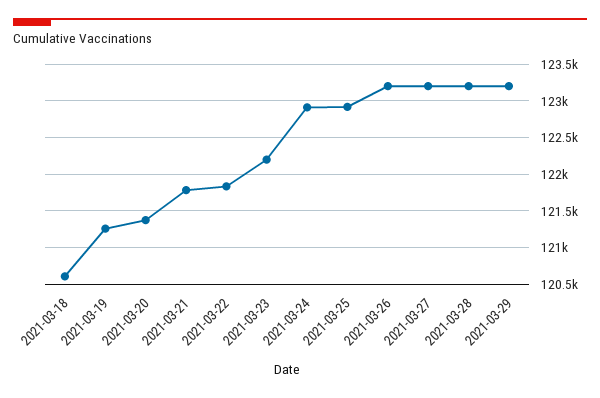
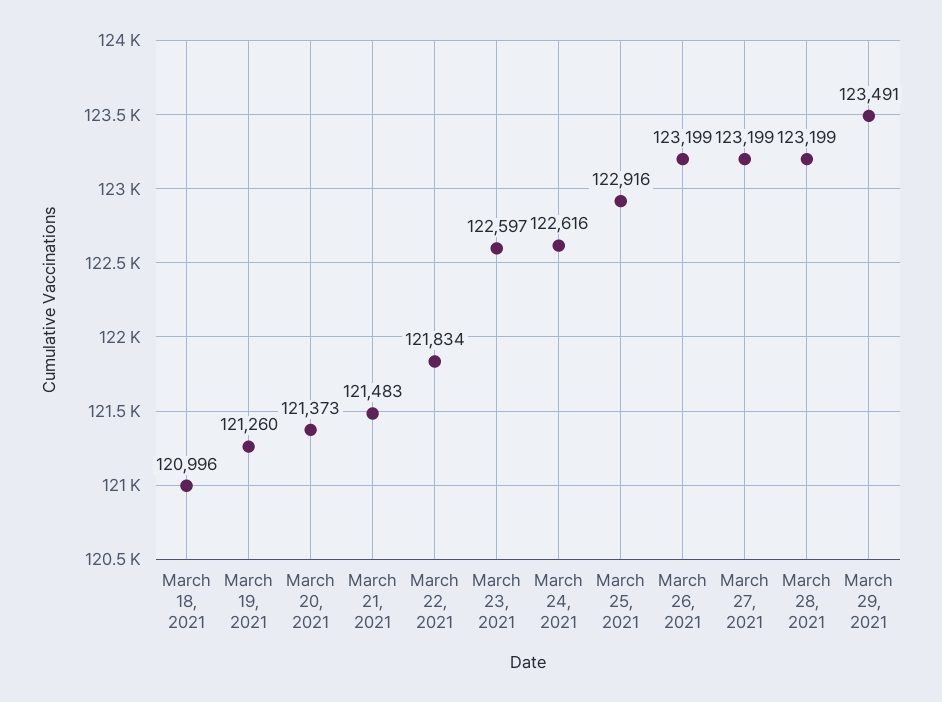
  {
-   "2021-03-18": 120600,
+   "2021-03-18": 120996,
    "2021-03-19": 121260,
    "2021-03-20": 121373,
-   "2021-03-21": 121800,
+   "2021-03-21": 121483,
    "2021-03-22": 121834,
-   "2021-03-23": 122200,
+   "2021-03-23": 122597,
-   "2021-03-24": 122900,
+   "2021-03-24": 122616,
    "2021-03-25": 122916,
    "2021-03-26": 123199,
    "2021-03-27": 123199,
    "2021-03-28": 123199,
-   "2021-03-29": 123200
+   "2021-03-29": 123491
  }

